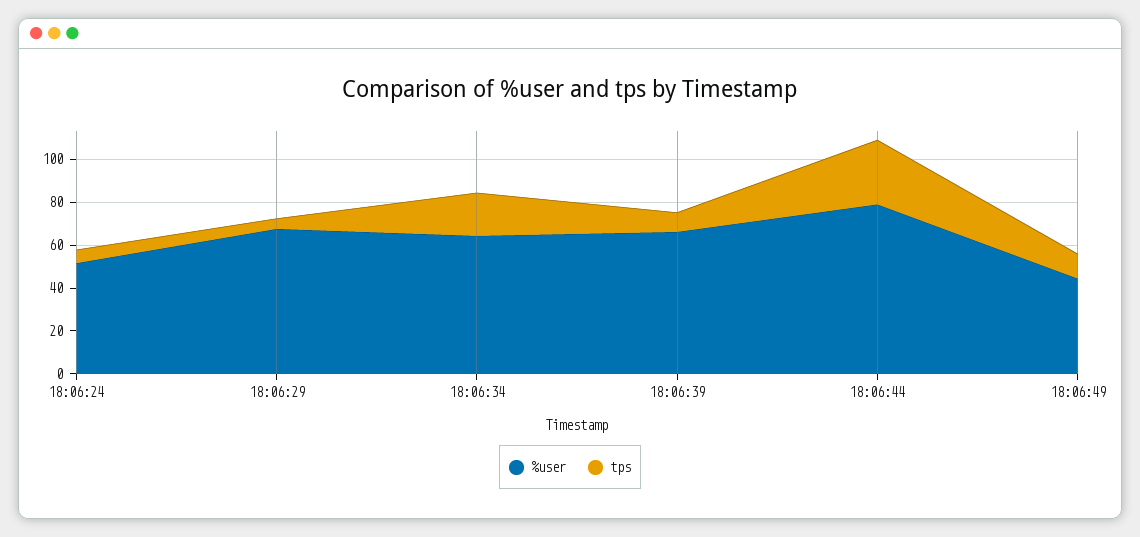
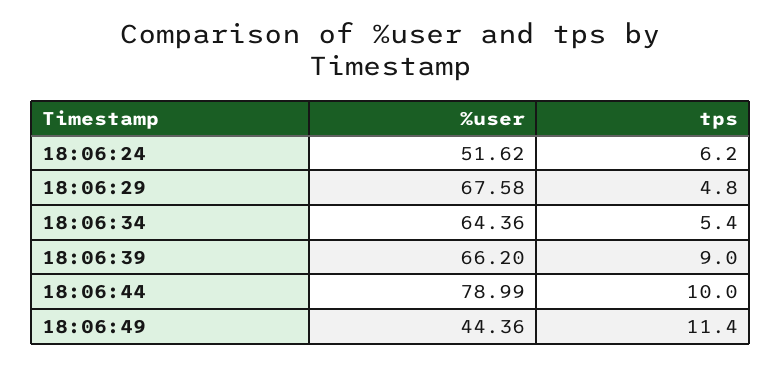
  {
    "%user": {
      "18:06:24": 51.62,
      "18:06:29": 67.58,
      "18:06:34": 64.36,
      "18:06:39": 66.2,
      "18:06:44": 78.99,
      "18:06:49": 44.36
    },
    "tps": {
      "18:06:24": 6.2,
      "18:06:29": 4.8,
-     "18:06:34": 20,
+     "18:06:34": 5.4,
      "18:06:39": 9,
-     "18:06:44": 30,
+     "18:06:44": 10,
      "18:06:49": 11.4
    }
  }

